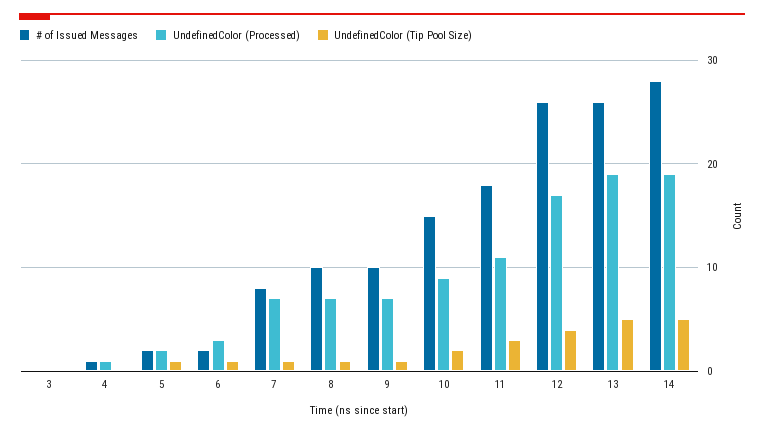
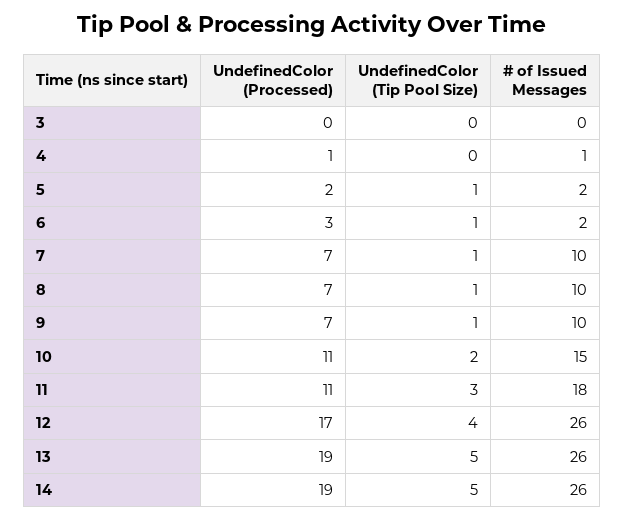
  {
    "# of Issued Messages": {
      "3": 0,
      "4": 1,
      "5": 2,
      "6": 2,
-     "7": 8,
+     "7": 10,
      "8": 10,
      "9": 10,
      "10": 15,
      "11": 18,
      "12": 26,
      "13": 26,
-     "14": 28
+     "14": 26
    },
    "UndefinedColor (Processed)": {
      "3": 0,
      "4": 1,
      "5": 2,
      "6": 3,
      "7": 7,
      "8": 7,
      "9": 7,
-     "10": 9,
+     "10": 11,
      "11": 11,
      "12": 17,
      "13": 19,
      "14": 19
    },
    "UndefinedColor (Tip Pool Size)": {
      "3": 0,
      "4": 0,
      "5": 1,
      "6": 1,
      "7": 1,
      "8": 1,
      "9": 1,
      "10": 2,
      "11": 3,
      "12": 4,
      "13": 5,
      "14": 5
    }
  }

